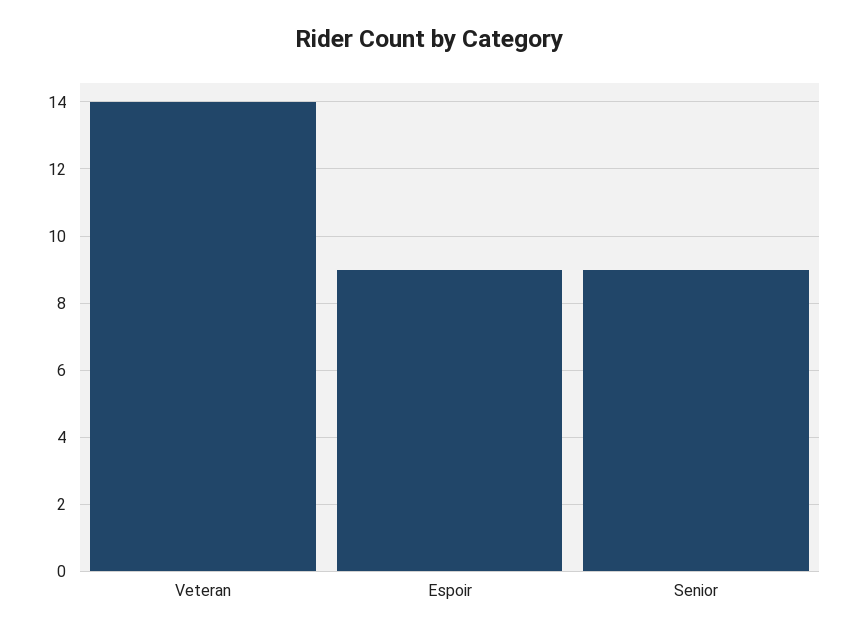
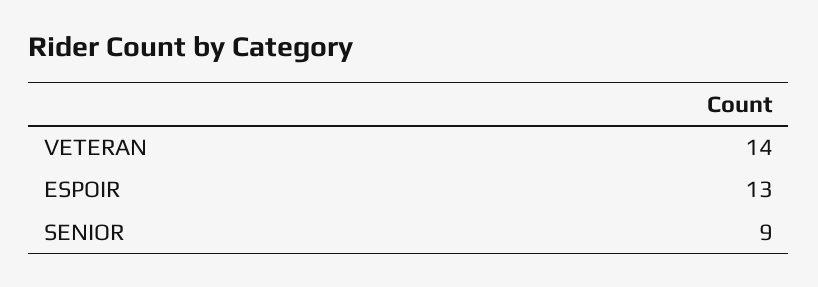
  {
    "Veteran": 14,
-   "Espoir": 9,
+   "Espoir": 13,
    "Senior": 9
  }

